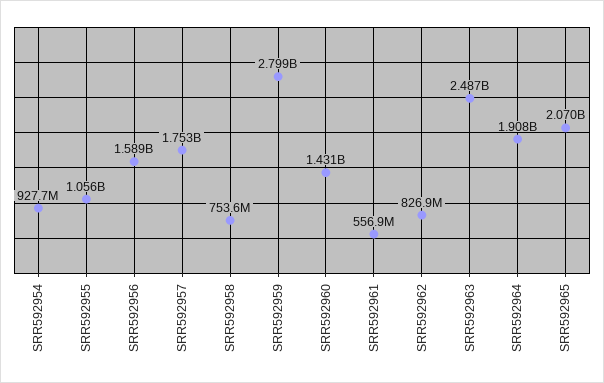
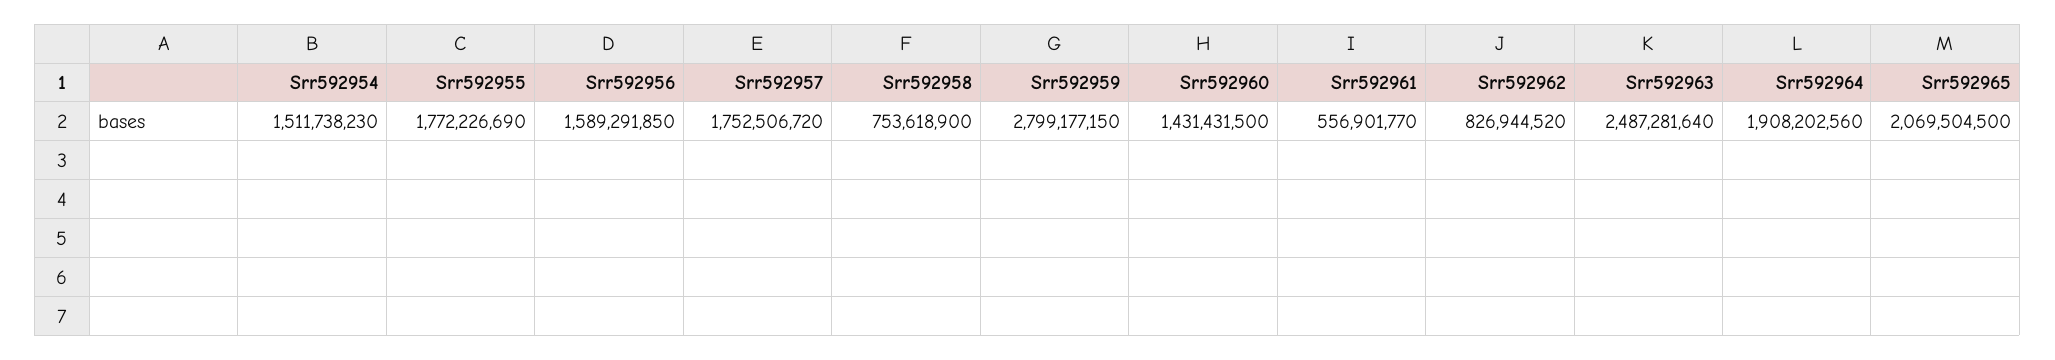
  {
-   "SRR592954": 927700000,
+   "SRR592954": 1511738230,
-   "SRR592955": 1056000000,
+   "SRR592955": 1772226690,
    "SRR592956": 1589291850,
    "SRR592957": 1752506720,
    "SRR592958": 753618900,
    "SRR592959": 2799177150,
    "SRR592960": 1431431500,
    "SRR592961": 556901770,
    "SRR592962": 826944520,
    "SRR592963": 2487281640,
    "SRR592964": 1908202560,
    "SRR592965": 2069504500
  }

